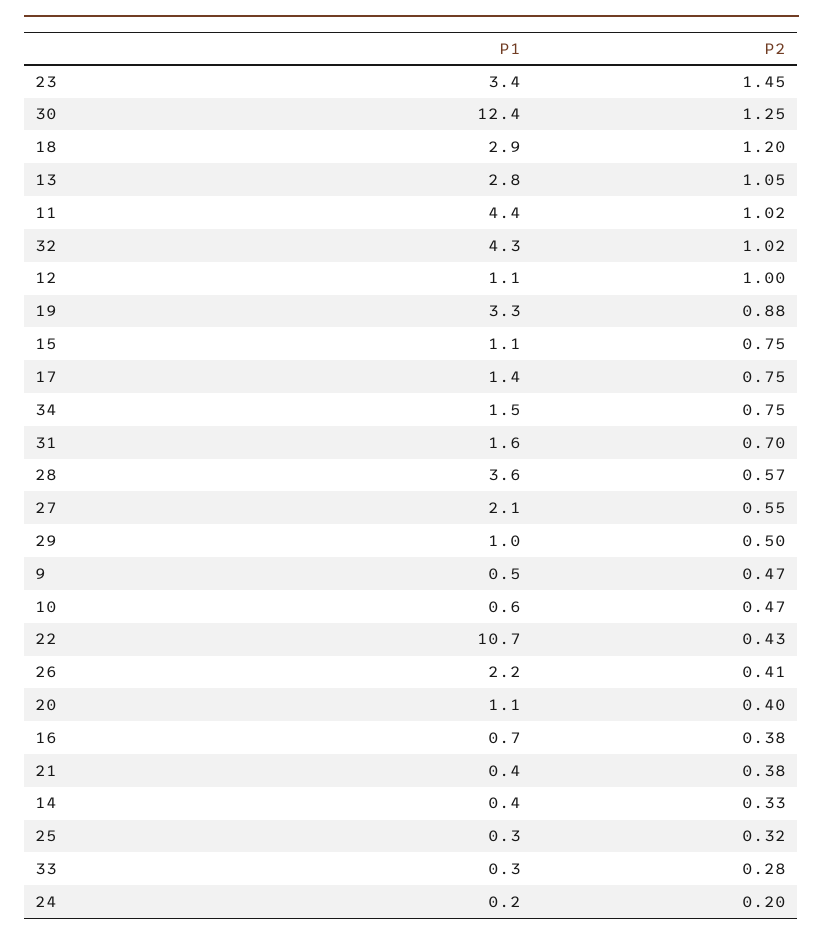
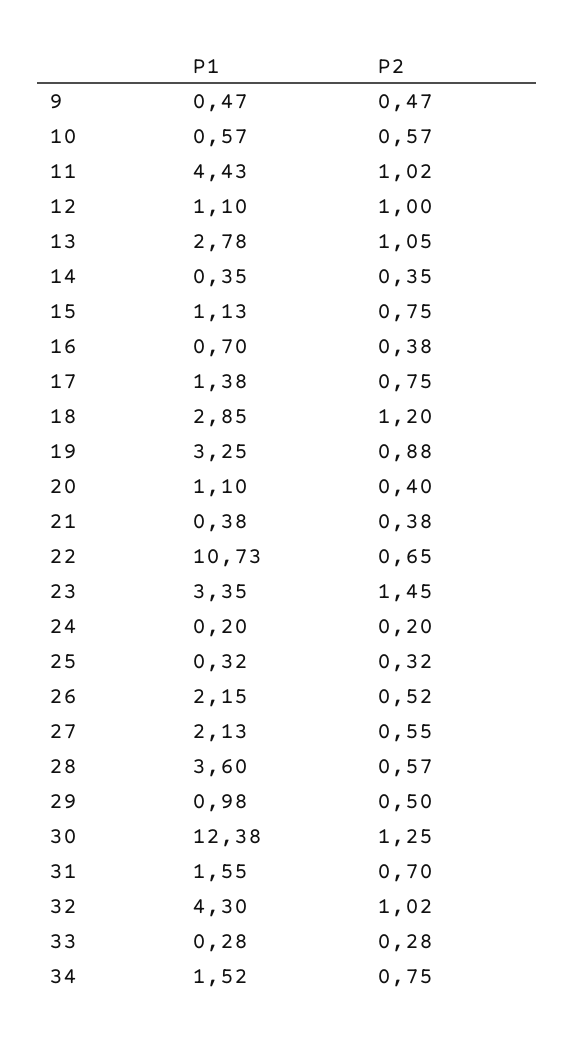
  {
    "P1": {
      "23": 3.35,
      "30": 12.38,
      "18": 2.85,
      "13": 2.78,
      "11": 4.43,
      "32": 4.3,
      "12": 1.1,
      "19": 3.25,
      "15": 1.13,
      "17": 1.38,
      "34": 1.52,
      "31": 1.55,
      "28": 3.6,
      "27": 2.13,
      "29": 0.98,
      "9": 0.47,
      "10": 0.57,
      "22": 10.73,
      "26": 2.15,
      "20": 1.1,
      "16": 0.7,
      "21": 0.38,
      "14": 0.35,
      "25": 0.32,
      "33": 0.28,
      "24": 0.2
    },
    "P2": {
      "23": 1.45,
      "30": 1.25,
      "18": 1.2,
      "13": 1.05,
      "11": 1.02,
      "32": 1.02,
      "12": 1,
      "19": 0.88,
      "15": 0.75,
      "17": 0.75,
      "34": 0.75,
      "31": 0.7,
      "28": 0.57,
      "27": 0.55,
      "29": 0.5,
      "9": 0.47,
-     "10": 0.47,
+     "10": 0.57,
-     "22": 0.43,
+     "22": 0.65,
-     "26": 0.41,
+     "26": 0.52,
      "20": 0.4,
      "16": 0.38,
      "21": 0.38,
-     "14": 0.33,
+     "14": 0.35,
      "25": 0.32,
      "33": 0.28,
      "24": 0.2
    }
  }

